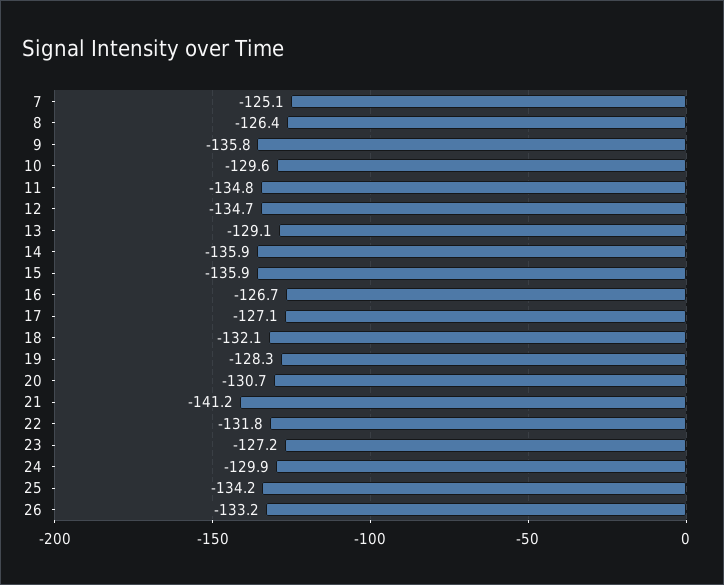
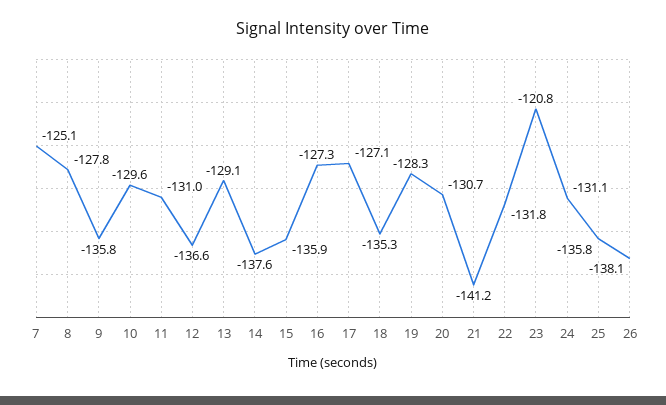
  {
    "7": -125.1,
-   "8": -126.4,
+   "8": -127.8,
    "9": -135.8,
    "10": -129.6,
-   "11": -134.8,
+   "11": -131,
-   "12": -134.7,
+   "12": -136.6,
    "13": -129.1,
-   "14": -135.9,
+   "14": -137.6,
    "15": -135.9,
-   "16": -126.7,
+   "16": -127.3,
    "17": -127.1,
-   "18": -132.1,
+   "18": -135.3,
    "19": -128.3,
    "20": -130.7,
    "21": -141.2,
    "22": -131.8,
-   "23": -127.2,
+   "23": -120.8,
-   "24": -129.9,
+   "24": -131.1,
-   "25": -134.2,
+   "25": -135.8,
-   "26": -133.2
+   "26": -138.1
  }

